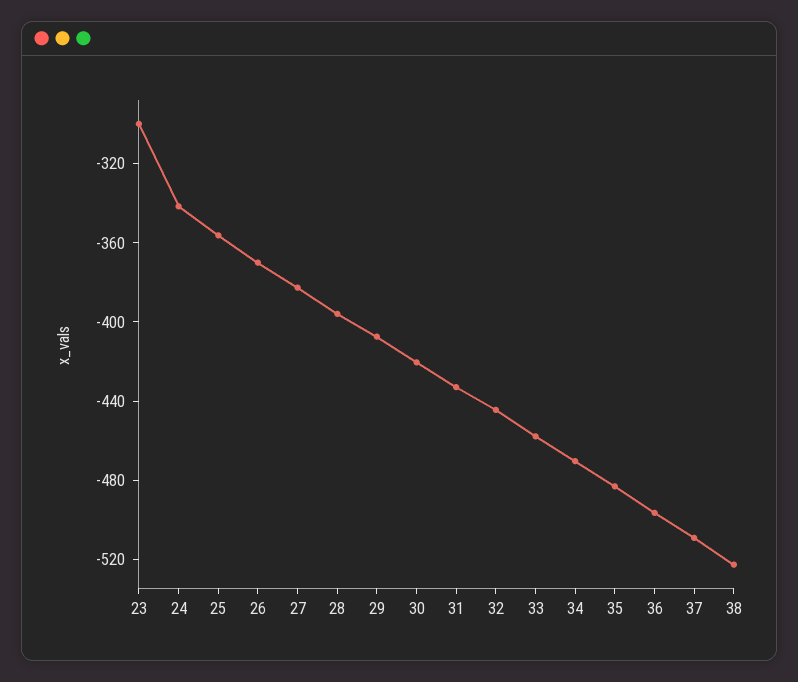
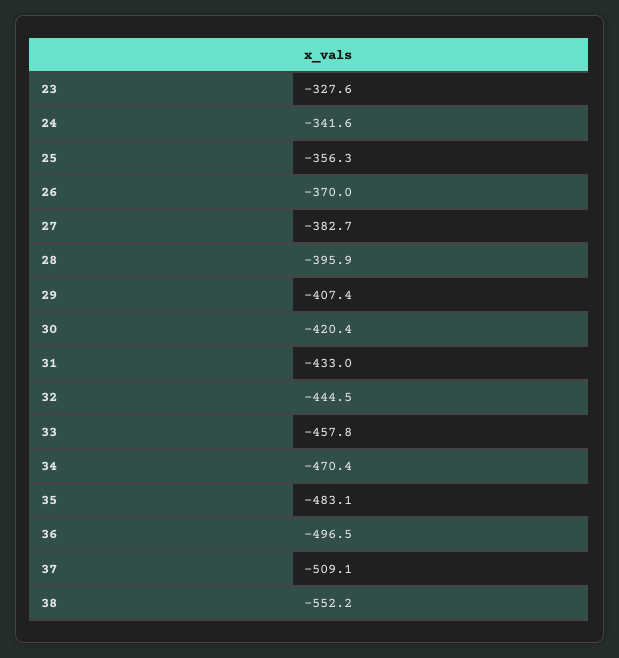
  {
-   "23": -300,
+   "23": -327.6,
    "24": -341.6,
    "25": -356.3,
    "26": -370,
    "27": -382.7,
    "28": -395.9,
    "29": -407.4,
    "30": -420.4,
    "31": -433,
    "32": -444.5,
    "33": -457.8,
    "34": -470.4,
    "35": -483.1,
    "36": -496.5,
    "37": -509.1,
-   "38": -520
+   "38": -552.2
  }

